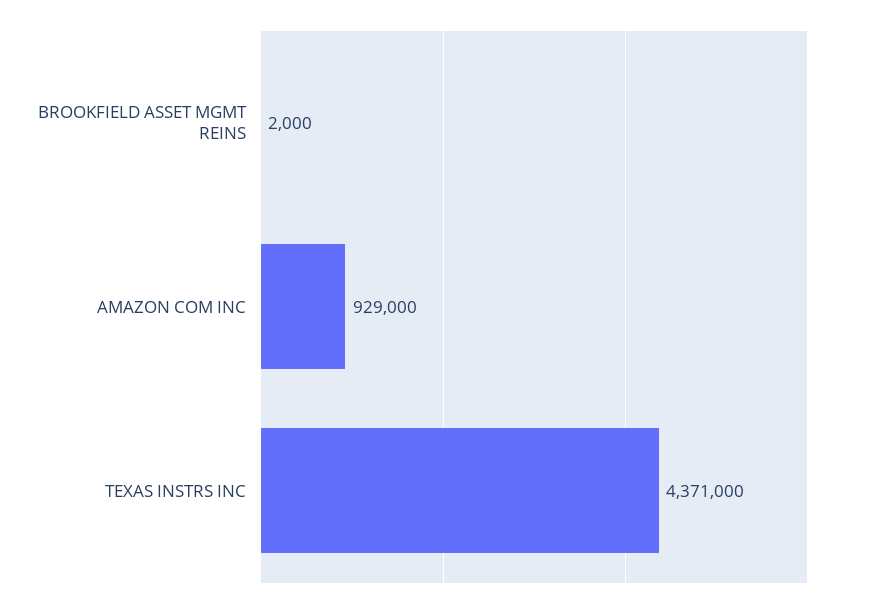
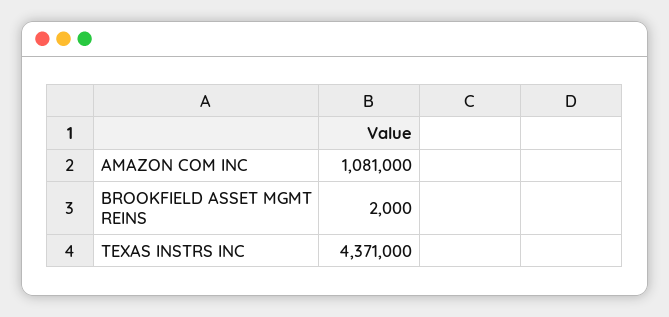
  {
    "BROOKFIELD ASSET MGMT REINS": 2000,
-   "AMAZON COM INC": 929000,
+   "AMAZON COM INC": 1081000,
    "TEXAS INSTRS INC": 4371000
  }

